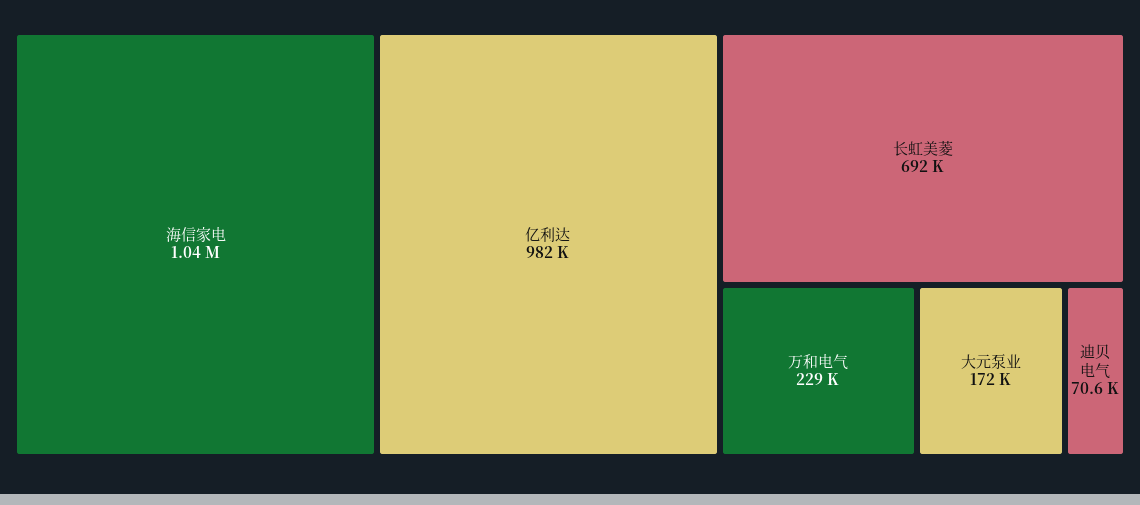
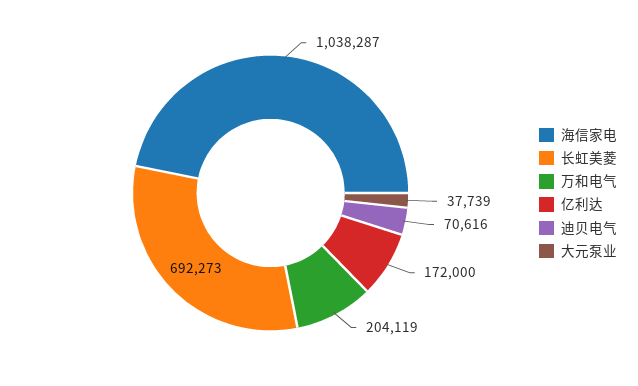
  {
    "海信家电": 1038287,
-   "亿利达": 982000,
+   "亿利达": 172000,
    "长虹美菱": 692273,
-   "万和电气": 229000,
+   "万和电气": 204119,
-   "大元泵业": 172000,
+   "大元泵业": 37739,
    "迪贝电气": 70616
  }

